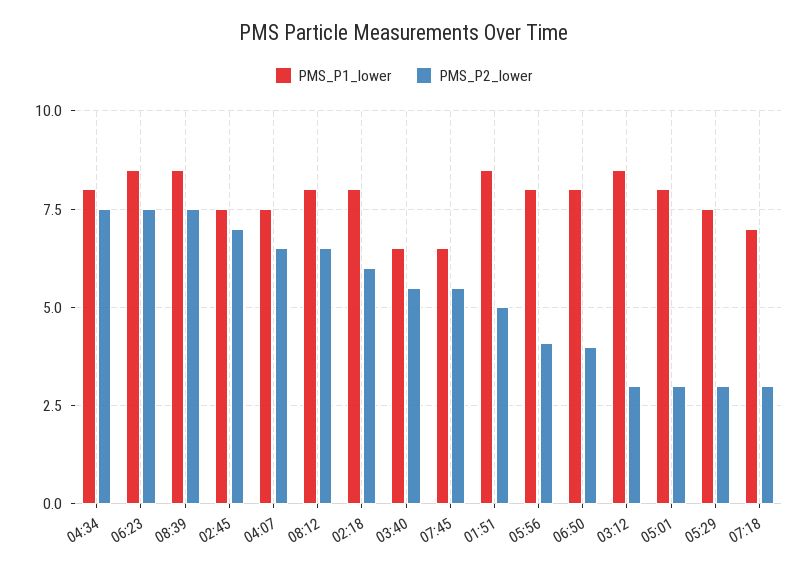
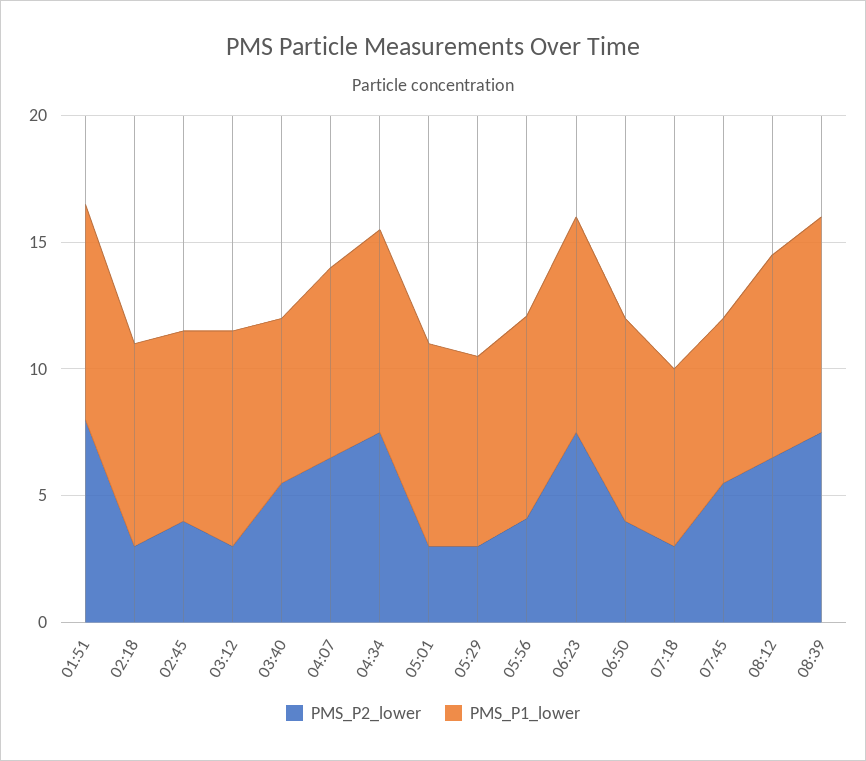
  {
    "PMS_P1_lower": {
      "04:34": 8,
      "06:23": 8.5,
      "08:39": 8.5,
      "02:45": 7.5,
      "04:07": 7.5,
      "08:12": 8,
      "02:18": 8,
      "03:40": 6.5,
      "07:45": 6.5,
      "01:51": 8.5,
      "05:56": 8,
      "06:50": 8,
      "03:12": 8.5,
      "05:01": 8,
      "05:29": 7.5,
      "07:18": 7
    },
    "PMS_P2_lower": {
      "04:34": 7.5,
      "06:23": 7.5,
      "08:39": 7.5,
-     "02:45": 7,
+     "02:45": 4,
      "04:07": 6.5,
      "08:12": 6.5,
-     "02:18": 6,
+     "02:18": 3,
      "03:40": 5.5,
      "07:45": 5.5,
-     "01:51": 5,
+     "01:51": 8,
      "05:56": 4,
      "06:50": 4,
      "03:12": 3,
      "05:01": 3,
      "05:29": 3,
      "07:18": 3
    }
  }

